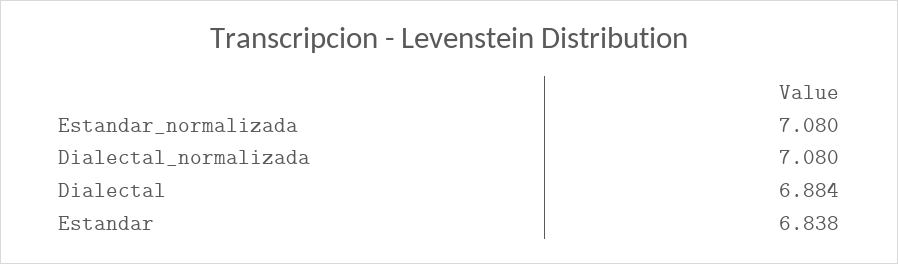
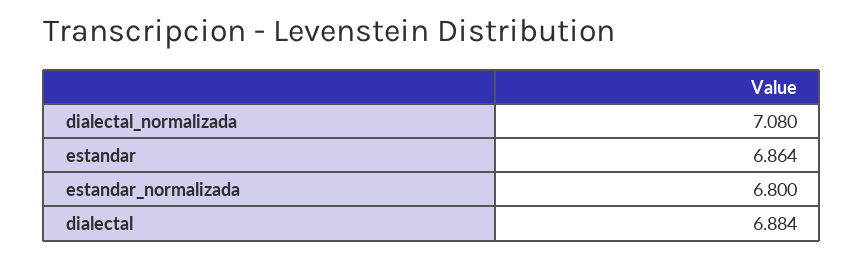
  {
-   "Estandar_normalizada": 7.08,
+   "Estandar_normalizada": 6.8,
    "Dialectal_normalizada": 7.08,
    "Dialectal": 6.884,
-   "Estandar": 6.838
+   "Estandar": 6.864
  }

